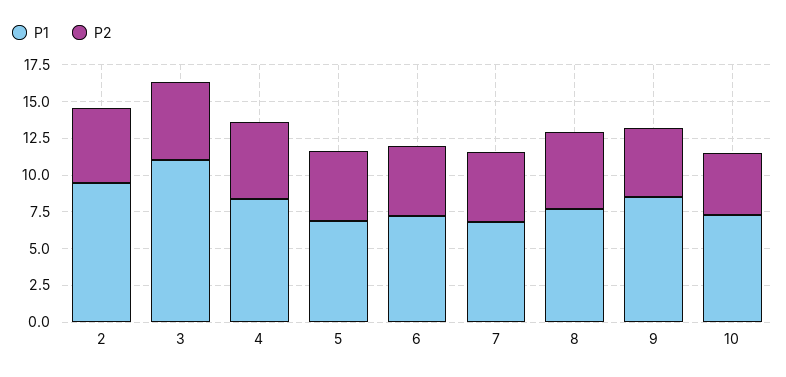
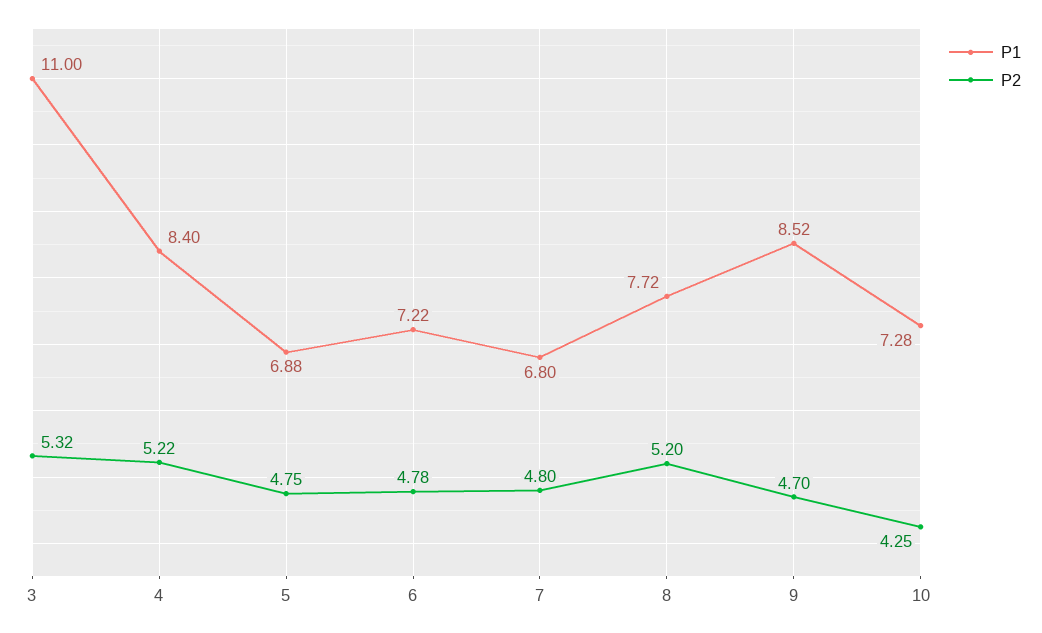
  {
    "P1": {
-     "2": 10,
      "3": 11,
      "4": 8.4,
      "5": 6.88,
      "6": 7.22,
      "7": 6.8,
      "8": 7.72,
      "9": 8.52,
      "10": 7.28
    },
    "P2": {
-     "2": 5,
      "3": 5.32,
      "4": 5.22,
      "5": 4.75,
      "6": 4.78,
      "7": 4.8,
      "8": 5.2,
      "9": 4.7,
      "10": 4.25
    }
  }

